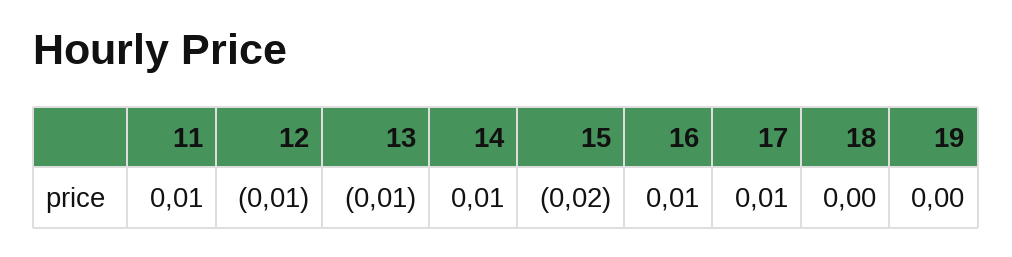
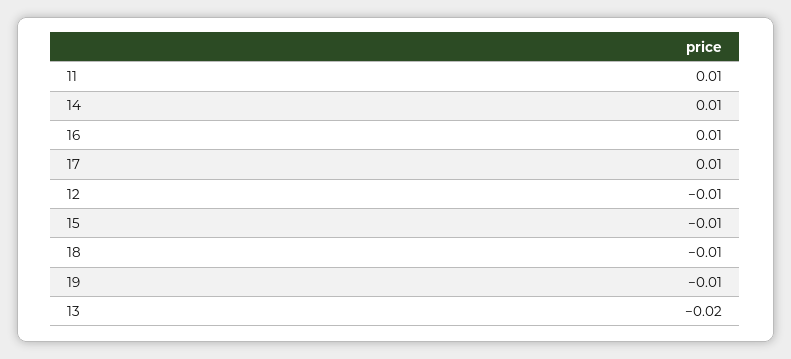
  {
    "11": 0.01,
    "12": -0.01,
-   "13": -0.01,
+   "13": -0.02,
    "14": 0.01,
-   "15": -0.02,
+   "15": -0.01,
    "16": 0.01,
    "17": 0.01,
-   "18": 0,
+   "18": -0.01,
-   "19": 0
+   "19": -0.01
  }

